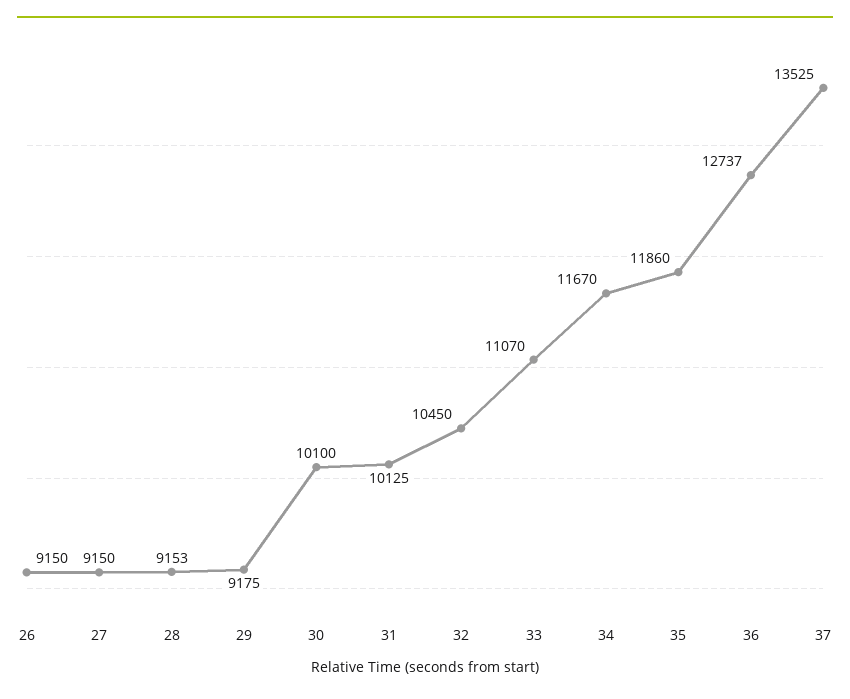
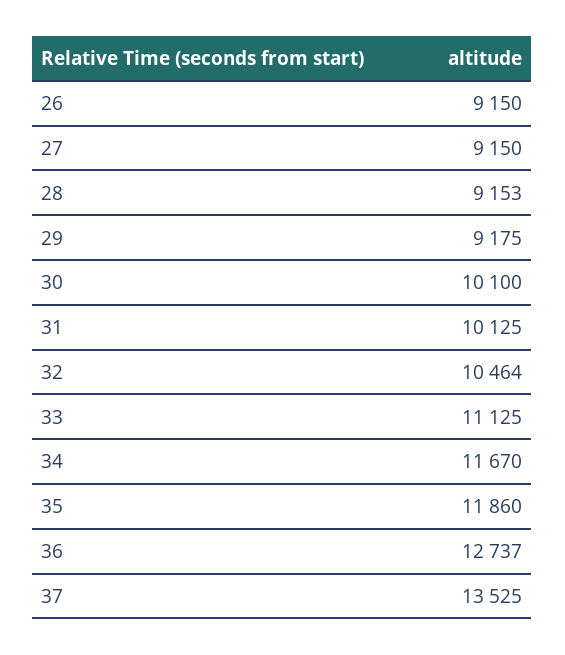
  {
    "26": 9150,
    "27": 9150,
    "28": 9153,
    "29": 9175,
    "30": 10100,
    "31": 10125,
-   "32": 10450,
+   "32": 10464,
-   "33": 11070,
+   "33": 11125,
    "34": 11670,
    "35": 11860,
    "36": 12737,
    "37": 13525
  }

